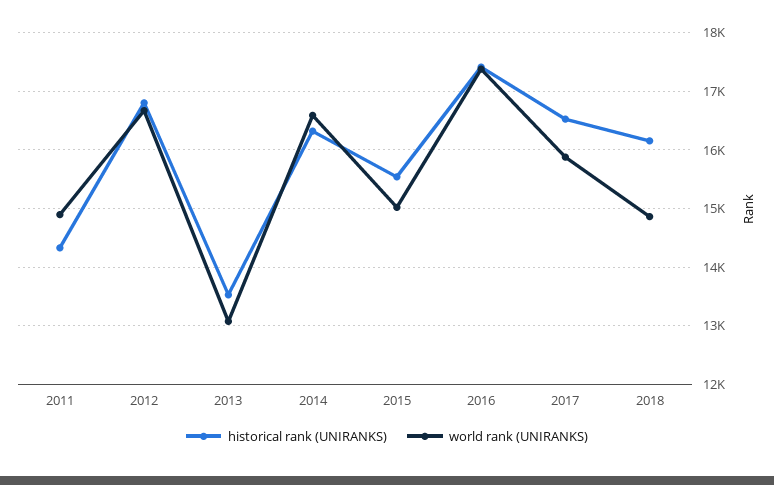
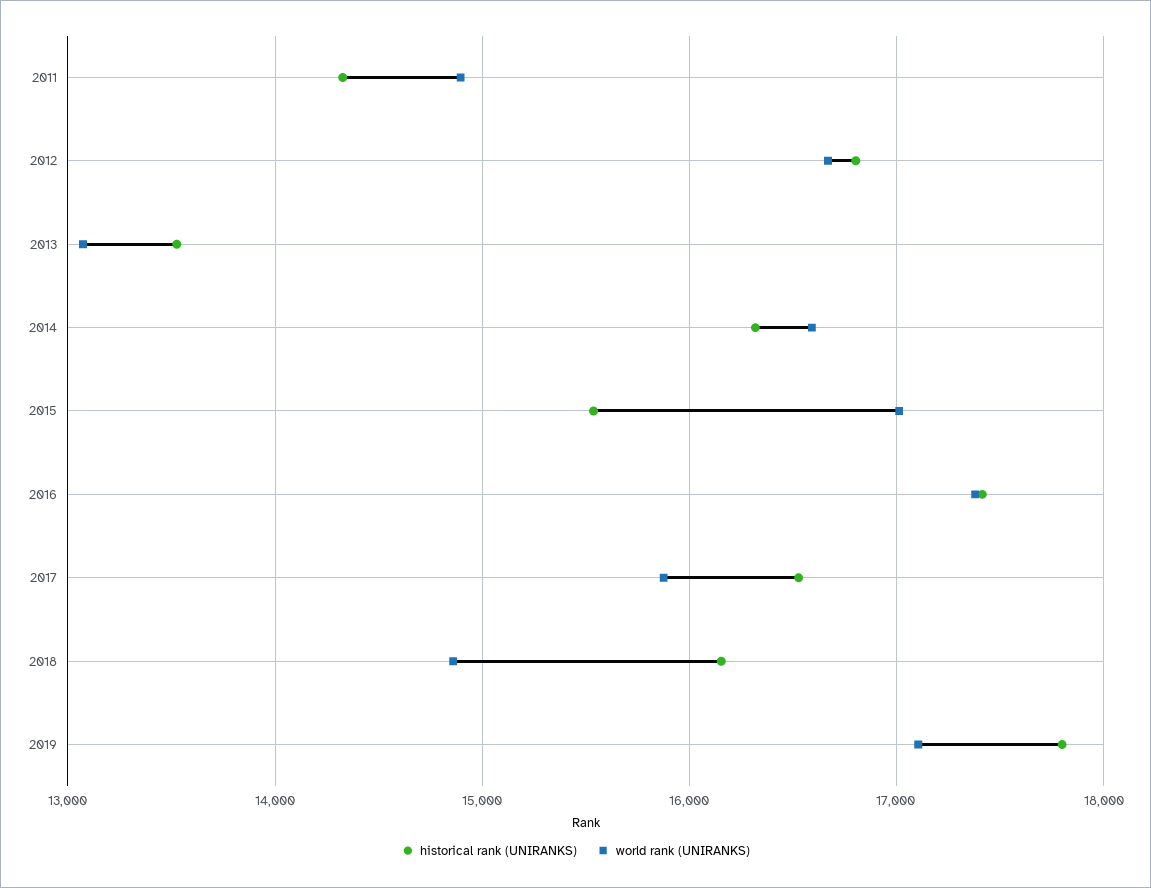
  {
    "historical rank (UNIRANKS)": {
      "2011": 14300,
      "2012": 16800,
      "2013": 13500,
      "2014": 16300,
      "2015": 15500,
      "2016": 17400,
      "2017": 16500,
-     "2018": 16200
+     "2018": 16200,
+     "2019": 17800
    },
    "world rank (UNIRANKS)": {
      "2011": 14900,
      "2012": 16700,
      "2013": 13100,
      "2014": 16600,
-     "2015": 15000,
+     "2015": 17000,
      "2016": 17400,
      "2017": 15900,
-     "2018": 14900
+     "2018": 14900,
+     "2019": 17100
    }
  }

